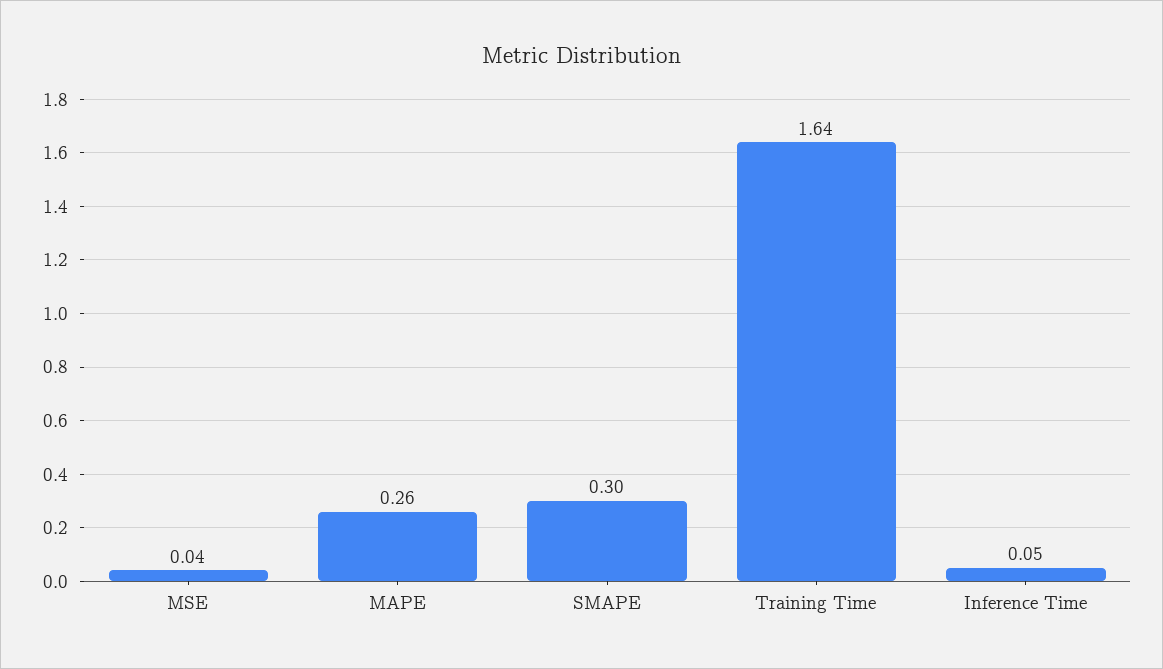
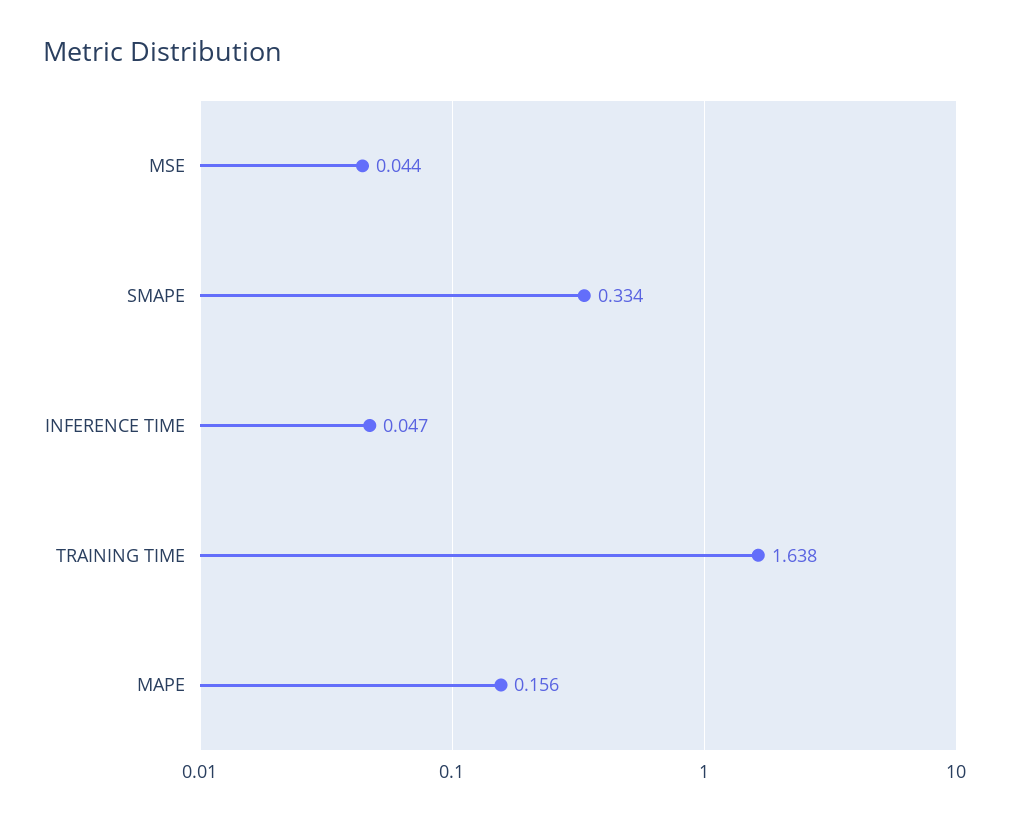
  {
    "MSE": 0.044,
-   "MAPE": 0.26,
+   "MAPE": 0.156,
-   "SMAPE": 0.3,
+   "SMAPE": 0.334,
    "Training Time": 1.638,
    "Inference Time": 0.047
  }

